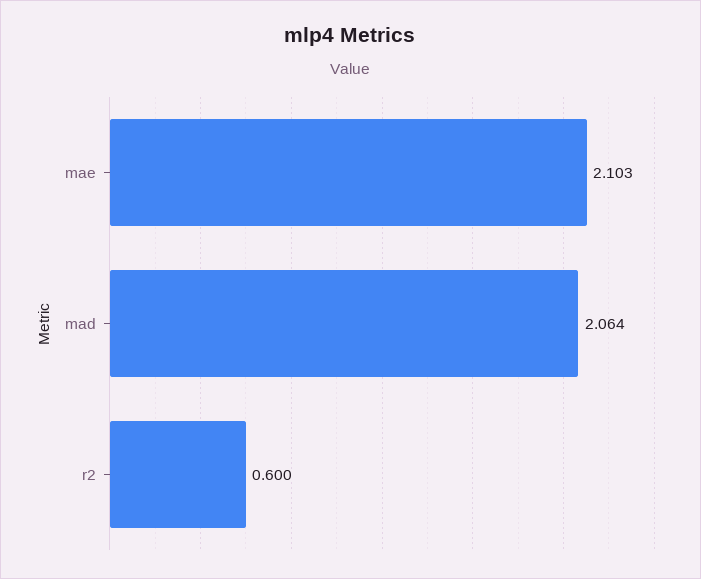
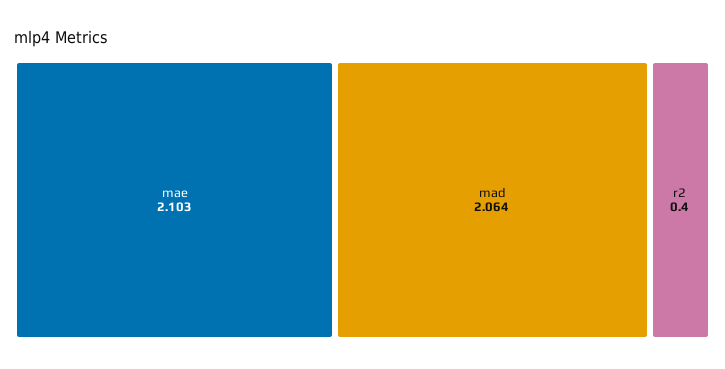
  {
    "mae": 2.103,
    "mad": 2.064,
-   "r2": 0.6
+   "r2": 0.4
  }

